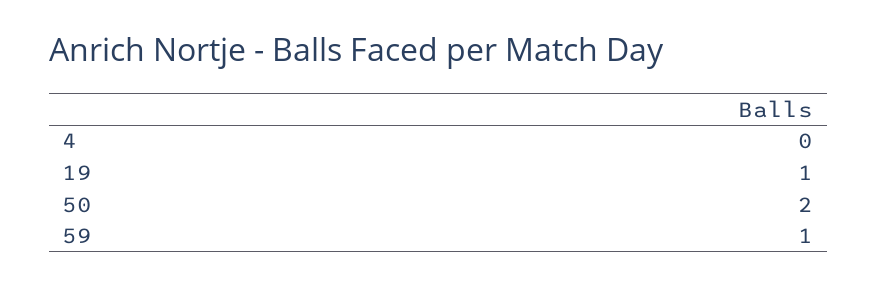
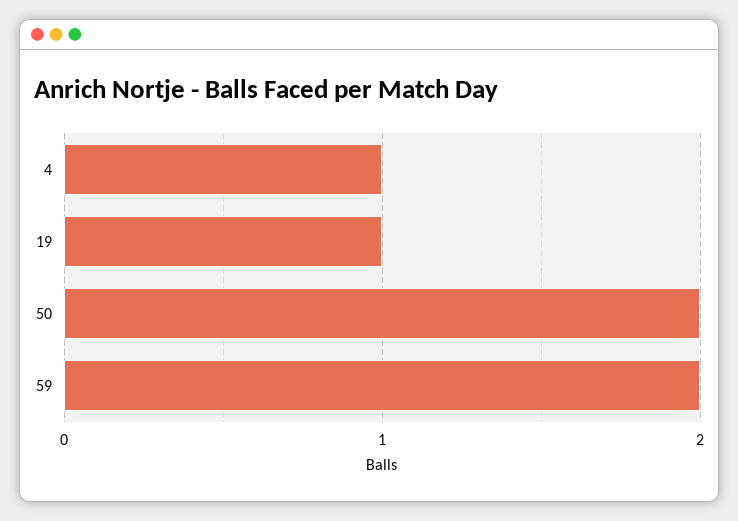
  {
-   "4": 0,
+   "4": 1,
    "19": 1,
    "50": 2,
-   "59": 1
+   "59": 2
  }

